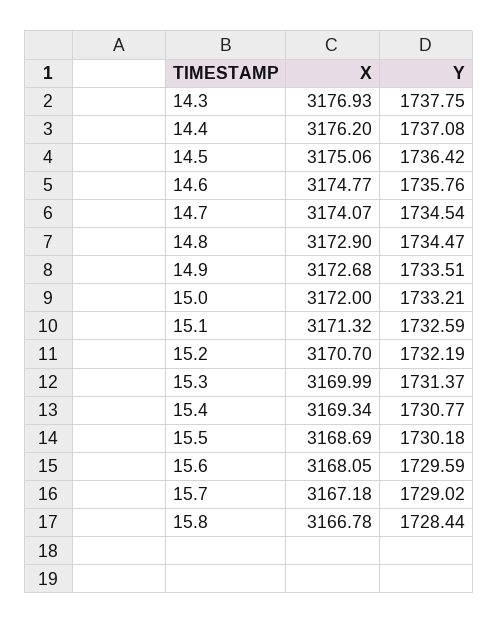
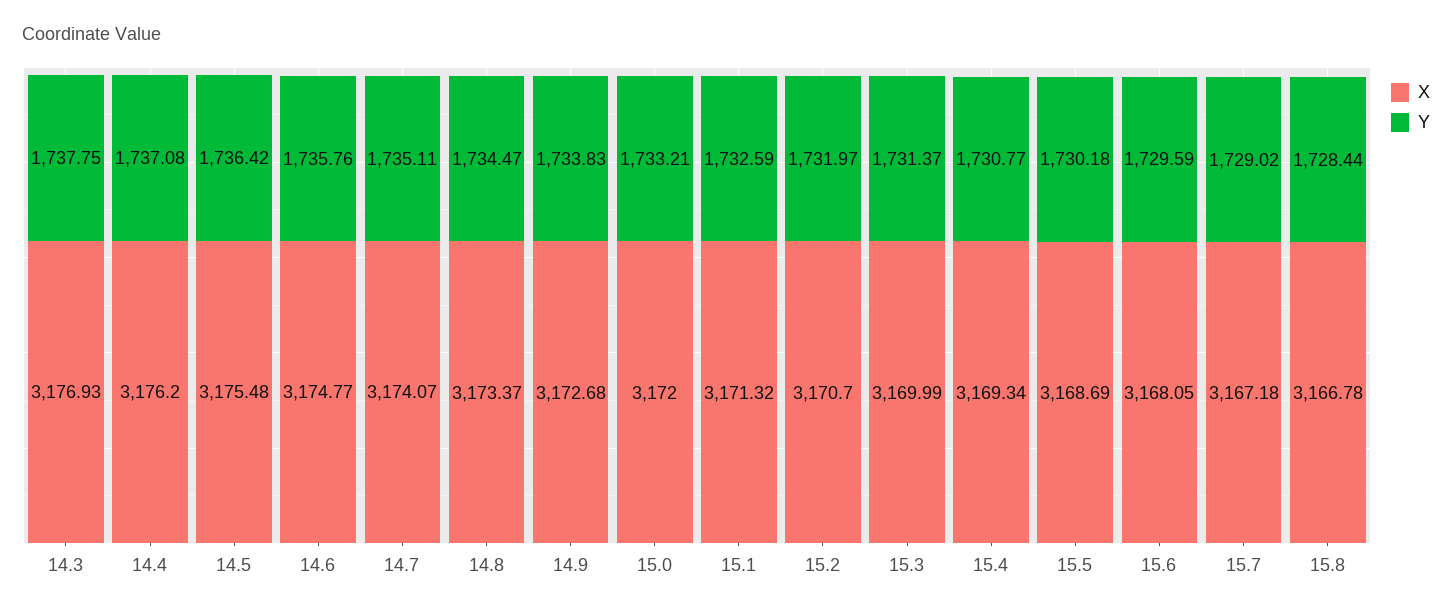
  {
    "X": {
      "14.3": 3176.93,
      "14.4": 3176.2,
-     "14.5": 3175.06,
+     "14.5": 3175.48,
      "14.6": 3174.77,
      "14.7": 3174.07,
-     "14.8": 3172.9,
+     "14.8": 3173.37,
      "14.9": 3172.68,
      "15.0": 3172,
      "15.1": 3171.32,
      "15.2": 3170.7,
      "15.3": 3169.99,
      "15.4": 3169.34,
      "15.5": 3168.69,
      "15.6": 3168.05,
      "15.7": 3167.18,
      "15.8": 3166.78
    },
    "Y": {
      "14.3": 1737.75,
      "14.4": 1737.08,
      "14.5": 1736.42,
      "14.6": 1735.76,
-     "14.7": 1734.54,
+     "14.7": 1735.11,
      "14.8": 1734.47,
-     "14.9": 1733.51,
+     "14.9": 1733.83,
      "15.0": 1733.21,
      "15.1": 1732.59,
-     "15.2": 1732.19,
+     "15.2": 1731.97,
      "15.3": 1731.37,
      "15.4": 1730.77,
      "15.5": 1730.18,
      "15.6": 1729.59,
      "15.7": 1729.02,
      "15.8": 1728.44
    }
  }

